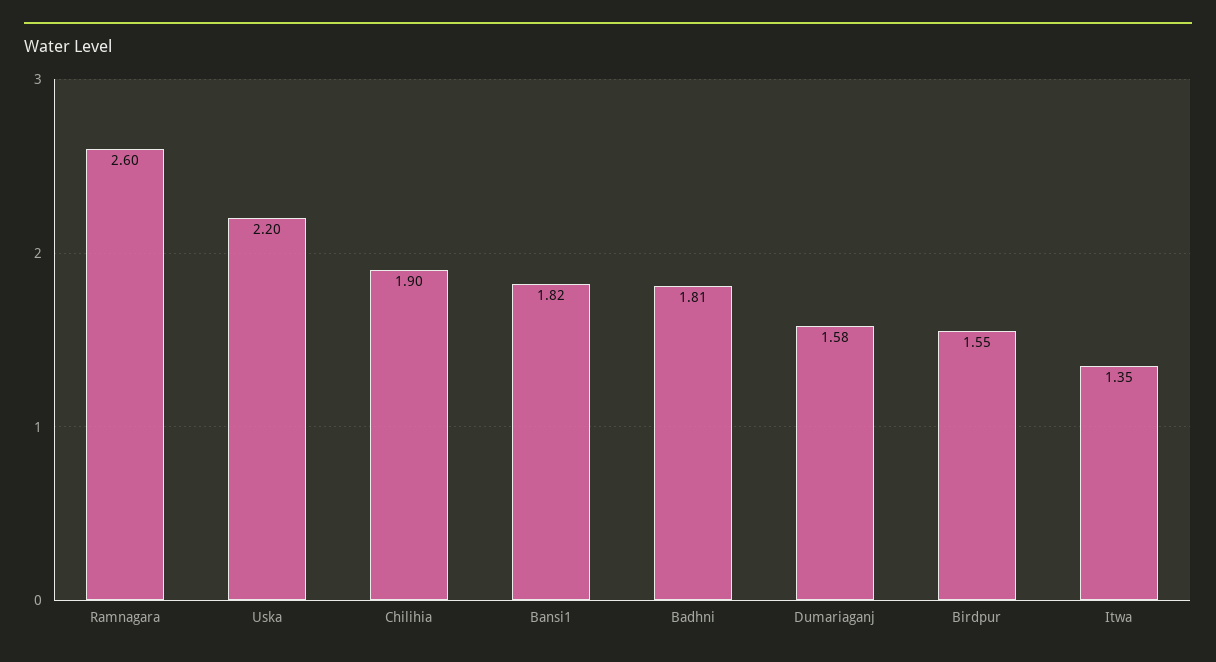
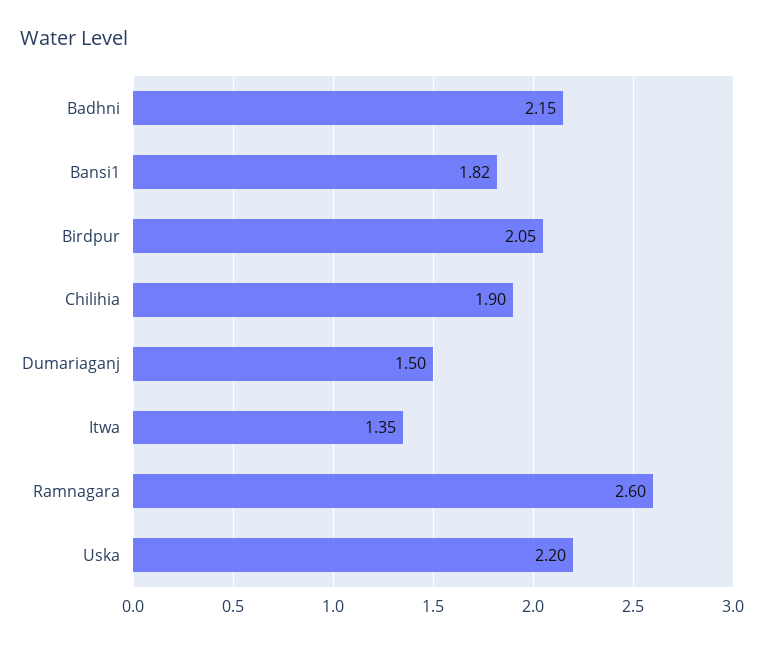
  {
    "Ramnagara": 2.6,
    "Uska": 2.2,
    "Chilihia": 1.9,
    "Bansi1": 1.82,
-   "Badhni": 1.81,
+   "Badhni": 2.15,
-   "Dumariaganj": 1.58,
+   "Dumariaganj": 1.5,
-   "Birdpur": 1.55,
+   "Birdpur": 2.05,
    "Itwa": 1.35
  }

